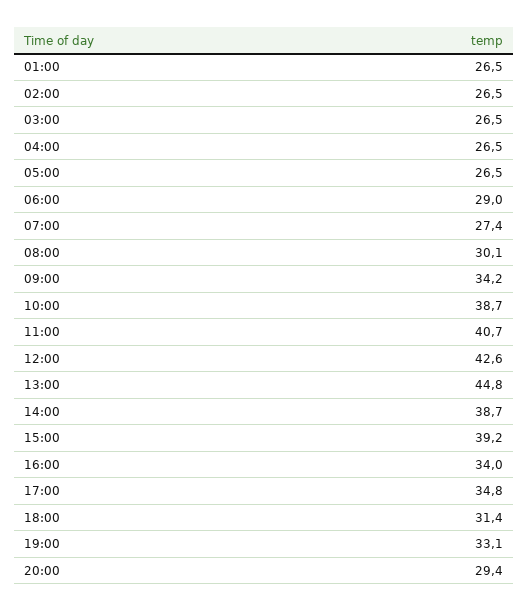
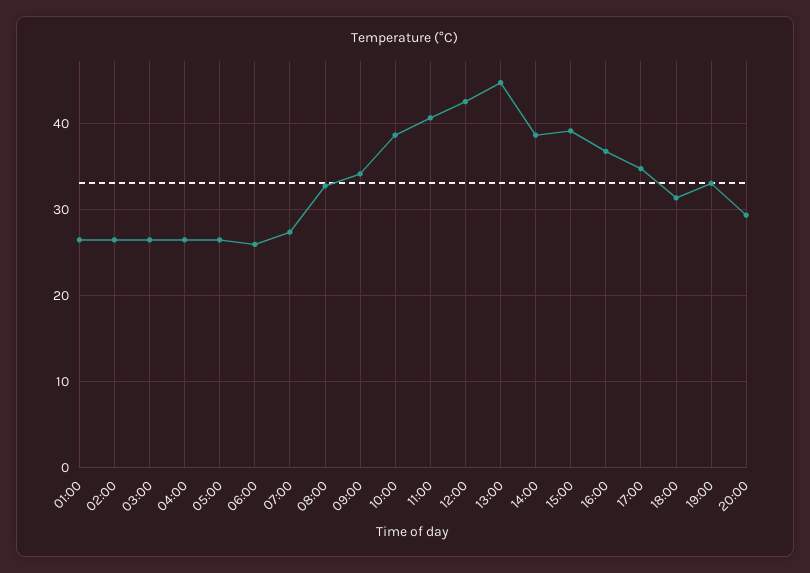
  {
    "01:00": 26.5,
    "02:00": 26.5,
    "03:00": 26.5,
    "04:00": 26.5,
    "05:00": 26.5,
-   "06:00": 29,
+   "06:00": 26,
    "07:00": 27.4,
-   "08:00": 30.1,
+   "08:00": 33,
    "09:00": 34.2,
    "10:00": 38.7,
    "11:00": 40.7,
    "12:00": 42.6,
    "13:00": 44.8,
    "14:00": 38.7,
    "15:00": 39.2,
-   "16:00": 34,
+   "16:00": 37,
    "17:00": 34.8,
    "18:00": 31.4,
    "19:00": 33.1,
    "20:00": 29.4
  }

